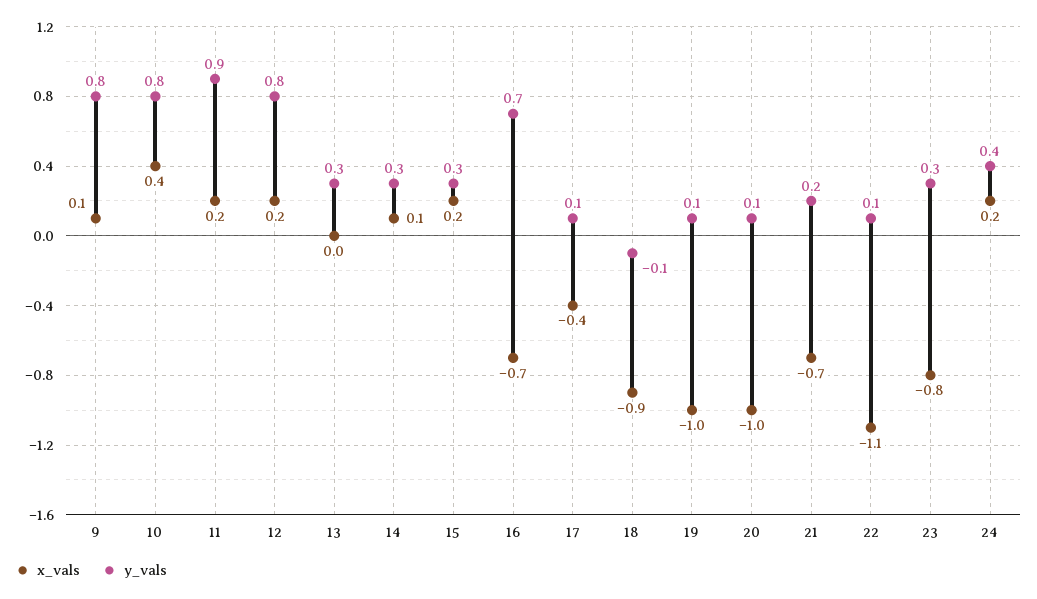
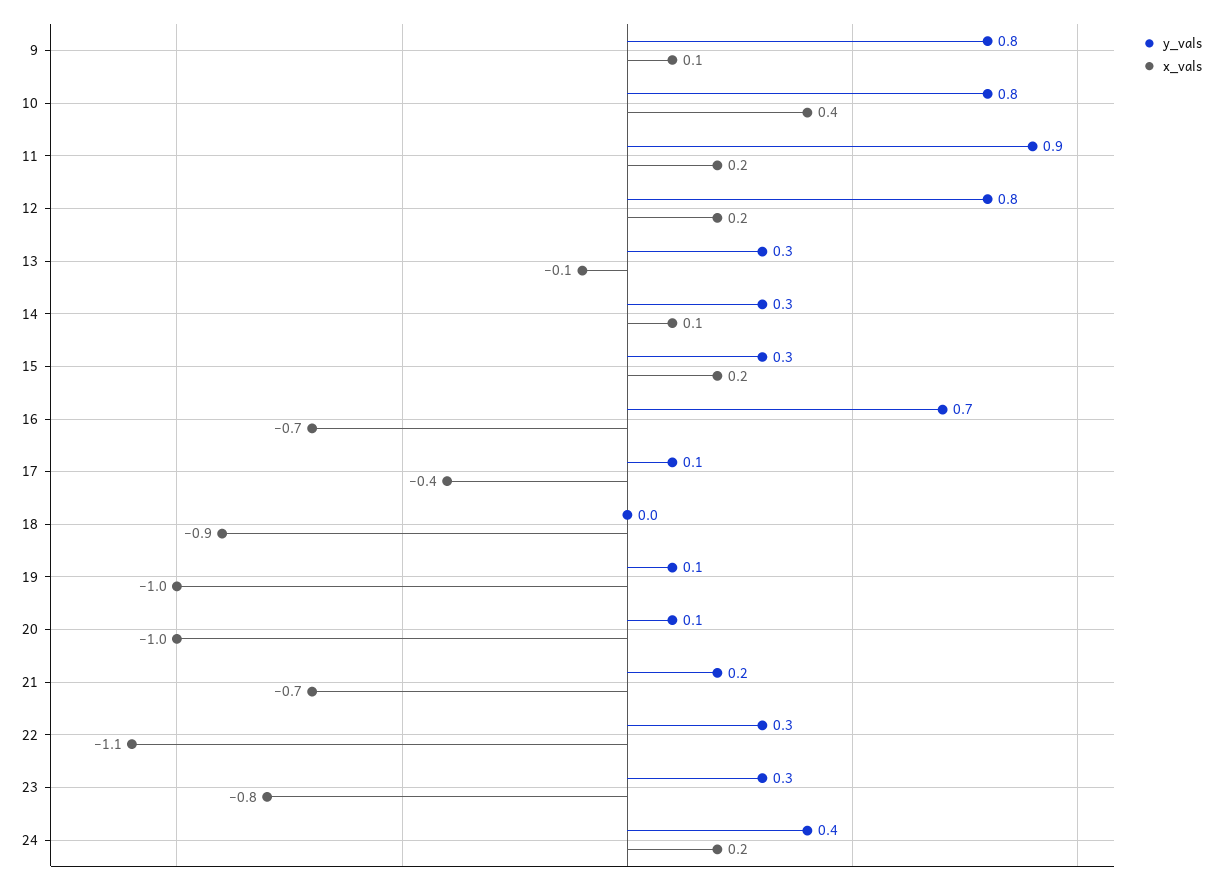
  {
    "x_vals": {
      "9": 0.1,
      "10": 0.4,
      "11": 0.2,
      "12": 0.2,
-     "13": 0,
+     "13": -0.1,
      "14": 0.1,
      "15": 0.2,
      "16": -0.7,
      "17": -0.4,
      "18": -0.9,
      "19": -1,
      "20": -1,
      "21": -0.7,
      "22": -1.1,
      "23": -0.8,
      "24": 0.2
    },
    "y_vals": {
      "9": 0.8,
      "10": 0.8,
      "11": 0.9,
      "12": 0.8,
      "13": 0.3,
      "14": 0.3,
      "15": 0.3,
      "16": 0.7,
      "17": 0.1,
-     "18": -0.1,
+     "18": 0,
      "19": 0.1,
      "20": 0.1,
      "21": 0.2,
-     "22": 0.1,
+     "22": 0.3,
      "23": 0.3,
      "24": 0.4
    }
  }

